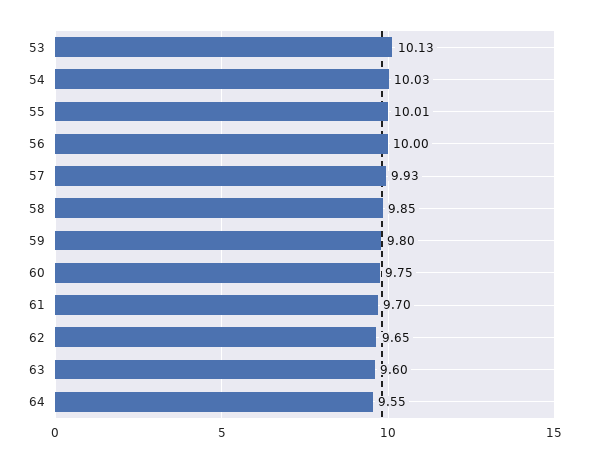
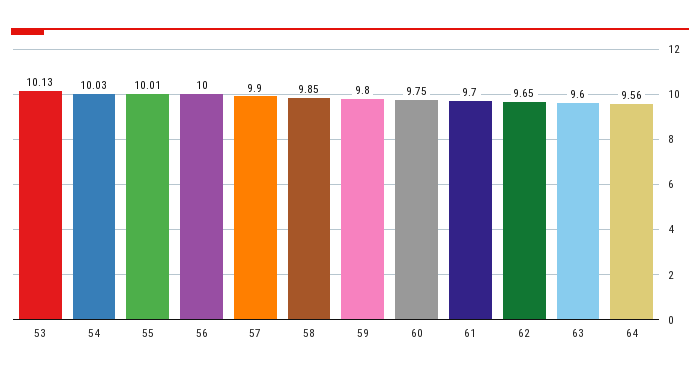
  {
    "53": 10.13,
    "54": 10.03,
    "55": 10.01,
    "56": 10,
-   "57": 9.93,
+   "57": 9.9,
    "58": 9.85,
    "59": 9.8,
    "60": 9.75,
    "61": 9.7,
    "62": 9.65,
    "63": 9.6,
-   "64": 9.55
+   "64": 9.56
  }

